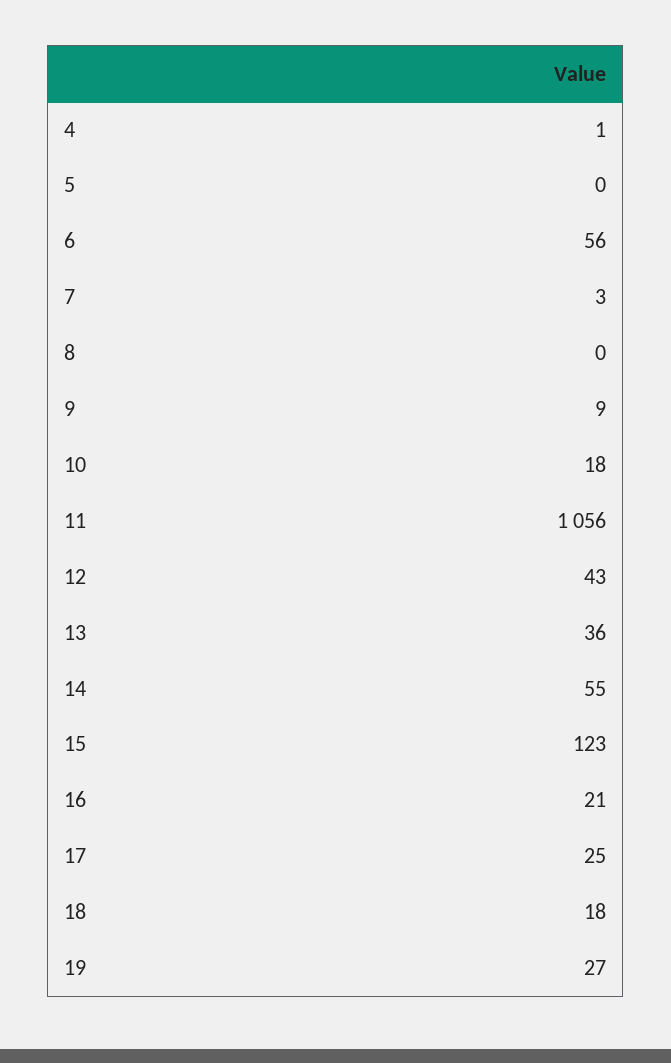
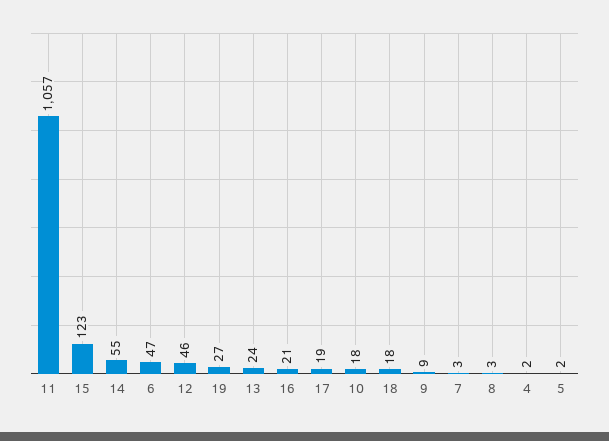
  {
-   "4": 1,
+   "4": 2,
-   "5": 0,
+   "5": 2,
-   "6": 56,
+   "6": 47,
    "7": 3,
-   "8": 0,
+   "8": 3,
    "9": 9,
    "10": 18,
-   "11": 1056,
+   "11": 1057,
-   "12": 43,
+   "12": 46,
-   "13": 36,
+   "13": 24,
    "14": 55,
    "15": 123,
    "16": 21,
-   "17": 25,
+   "17": 19,
    "18": 18,
    "19": 27
  }

